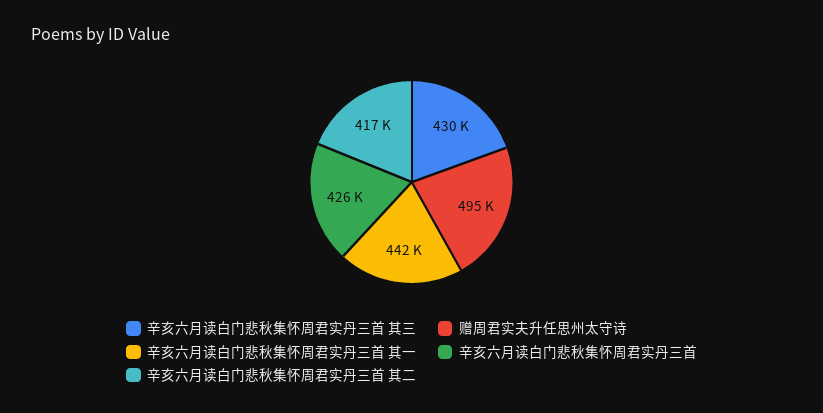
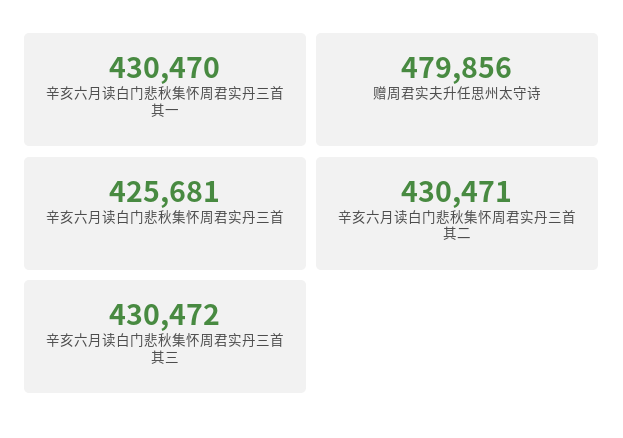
  {
    "辛亥六月读白门悲秋集怀周君实丹三首 其三": 430472,
-   "赠周君实夫升任思州太守诗": 495000,
+   "赠周君实夫升任思州太守诗": 479856,
-   "辛亥六月读白门悲秋集怀周君实丹三首 其一": 442000,
+   "辛亥六月读白门悲秋集怀周君实丹三首 其一": 430470,
    "辛亥六月读白门悲秋集怀周君实丹三首": 425681,
-   "辛亥六月读白门悲秋集怀周君实丹三首 其二": 417000
+   "辛亥六月读白门悲秋集怀周君实丹三首 其二": 430471
  }

